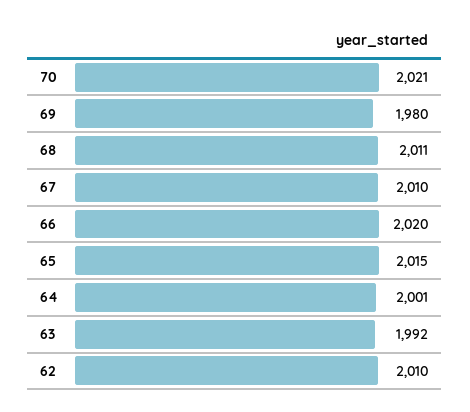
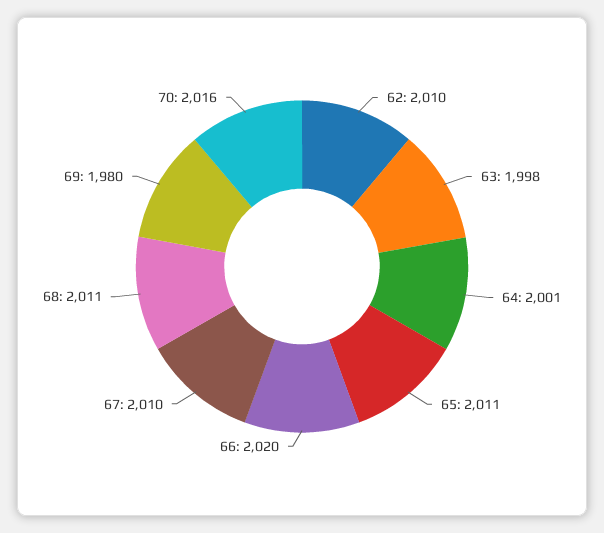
  {
-   "70": 2021,
+   "70": 2016,
    "69": 1980,
    "68": 2011,
    "67": 2010,
    "66": 2020,
-   "65": 2015,
+   "65": 2011,
    "64": 2001,
-   "63": 1992,
+   "63": 1998,
    "62": 2010
  }

